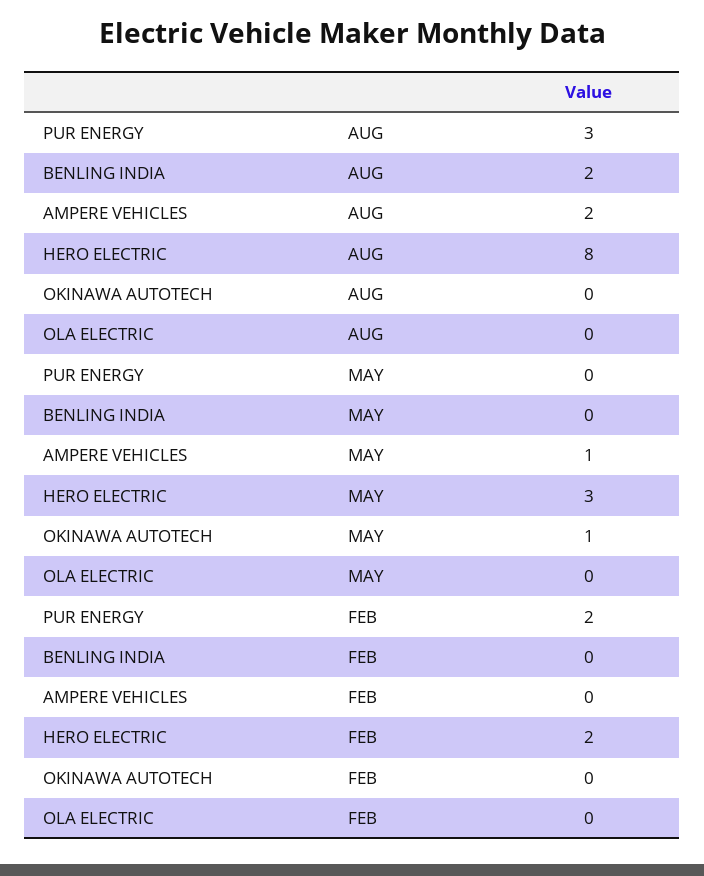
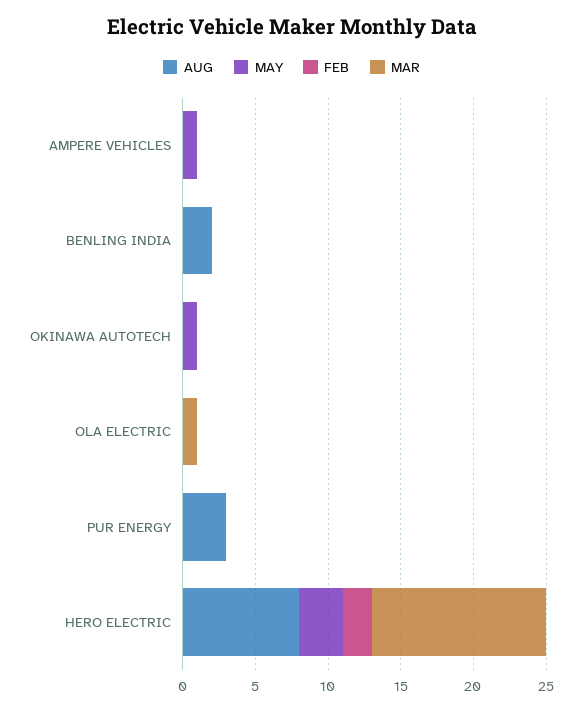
  {
    "AUG": {
      "PUR ENERGY": 3,
      "BENLING INDIA": 2,
-     "AMPERE VEHICLES": 2,
+     "AMPERE VEHICLES": 0,
      "HERO ELECTRIC": 8,
      "OKINAWA AUTOTECH": 0,
      "OLA ELECTRIC": 0
    },
    "MAY": {
      "PUR ENERGY": 0,
      "BENLING INDIA": 0,
      "AMPERE VEHICLES": 1,
      "HERO ELECTRIC": 3,
      "OKINAWA AUTOTECH": 1,
      "OLA ELECTRIC": 0
    },
    "FEB": {
-     "PUR ENERGY": 2,
+     "PUR ENERGY": 0,
      "BENLING INDIA": 0,
      "AMPERE VEHICLES": 0,
      "HERO ELECTRIC": 2,
      "OKINAWA AUTOTECH": 0,
      "OLA ELECTRIC": 0
-   }
+   },
+   "MAR": {
+     "AMPERE VEHICLES": 0,
+     "BENLING INDIA": 0,
+     "OKINAWA AUTOTECH": 0,
+     "OLA ELECTRIC": 1,
+     "PUR ENERGY": 0,
+     "HERO ELECTRIC": 12
+   }
  }

